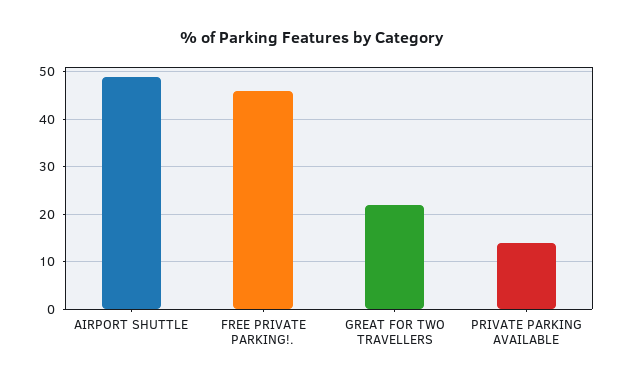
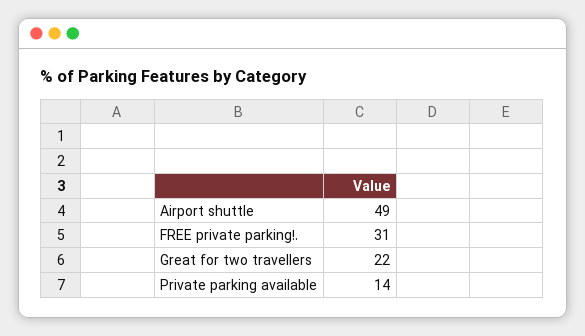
  {
    "AIRPORT SHUTTLE": 49,
-   "FREE PRIVATE PARKING!.": 45,
+   "FREE PRIVATE PARKING!.": 31,
    "GREAT FOR TWO TRAVELLERS": 22,
    "PRIVATE PARKING AVAILABLE": 14
  }

